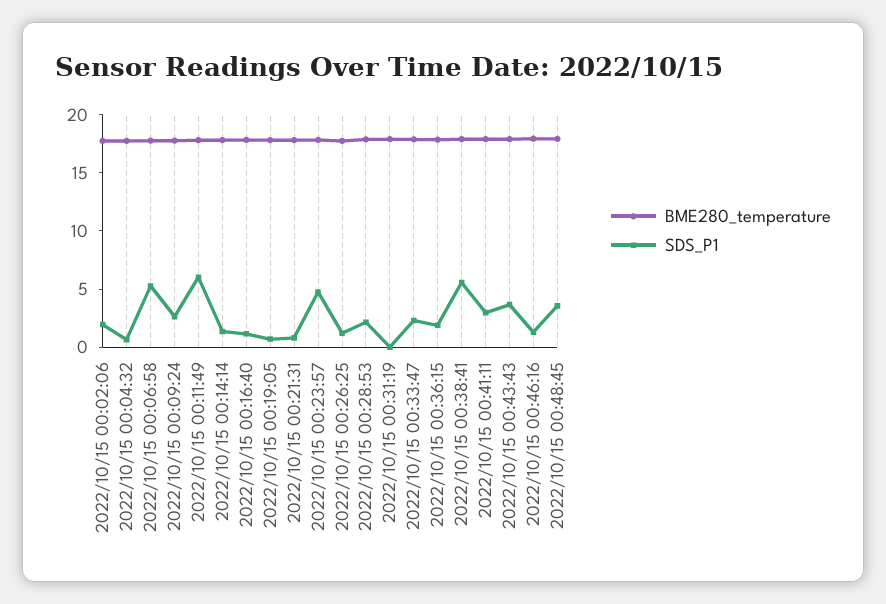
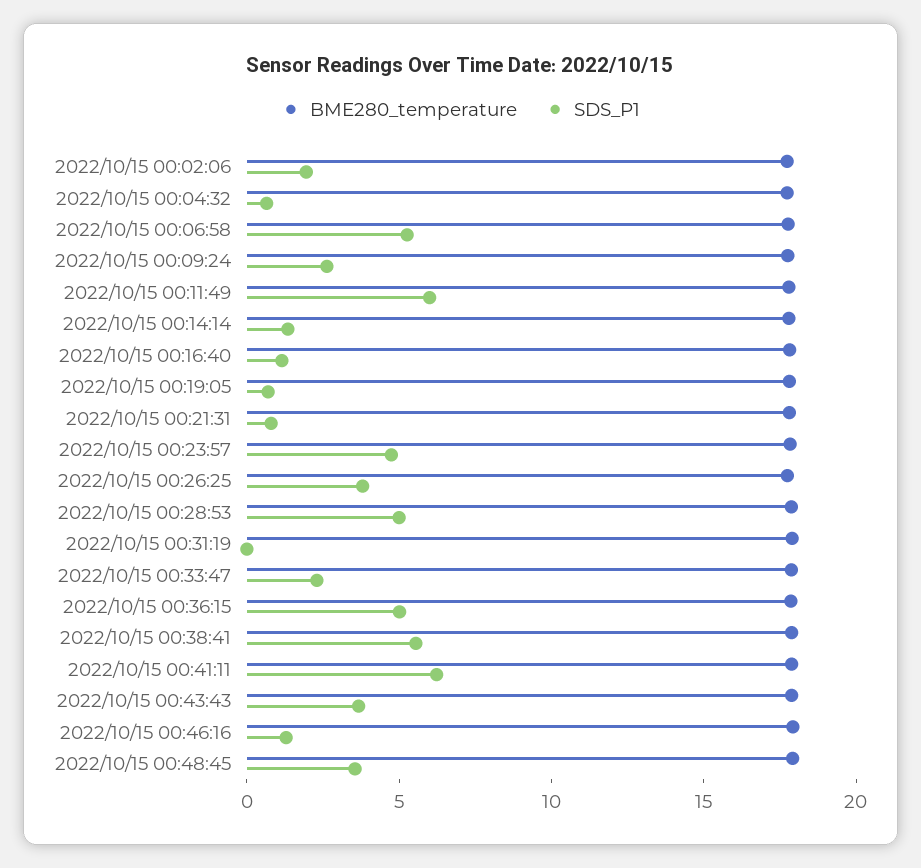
  {
    "BME280_temperature": {
      "2022/10/15 00:02:06": 18,
      "2022/10/15 00:04:32": 18,
      "2022/10/15 00:06:58": 18,
      "2022/10/15 00:09:24": 18,
      "2022/10/15 00:11:49": 18,
      "2022/10/15 00:14:14": 18,
      "2022/10/15 00:16:40": 18,
      "2022/10/15 00:19:05": 18,
      "2022/10/15 00:21:31": 18,
      "2022/10/15 00:23:57": 18,
      "2022/10/15 00:26:25": 18,
      "2022/10/15 00:28:53": 18,
      "2022/10/15 00:31:19": 18,
      "2022/10/15 00:33:47": 18,
      "2022/10/15 00:36:15": 18,
      "2022/10/15 00:38:41": 18,
      "2022/10/15 00:41:11": 18,
      "2022/10/15 00:43:43": 18,
      "2022/10/15 00:46:16": 18,
      "2022/10/15 00:48:45": 18
    },
    "SDS_P1": {
      "2022/10/15 00:02:06": 2,
      "2022/10/15 00:04:32": 1,
      "2022/10/15 00:06:58": 5,
      "2022/10/15 00:09:24": 3,
      "2022/10/15 00:11:49": 6,
      "2022/10/15 00:14:14": 1,
      "2022/10/15 00:16:40": 1,
      "2022/10/15 00:19:05": 1,
      "2022/10/15 00:21:31": 1,
      "2022/10/15 00:23:57": 5,
-     "2022/10/15 00:26:25": 1,
+     "2022/10/15 00:26:25": 4,
-     "2022/10/15 00:28:53": 2,
+     "2022/10/15 00:28:53": 5,
      "2022/10/15 00:31:19": 0,
      "2022/10/15 00:33:47": 2,
-     "2022/10/15 00:36:15": 2,
+     "2022/10/15 00:36:15": 5,
      "2022/10/15 00:38:41": 6,
-     "2022/10/15 00:41:11": 3,
+     "2022/10/15 00:41:11": 6,
      "2022/10/15 00:43:43": 4,
      "2022/10/15 00:46:16": 1,
      "2022/10/15 00:48:45": 4
    }
  }

